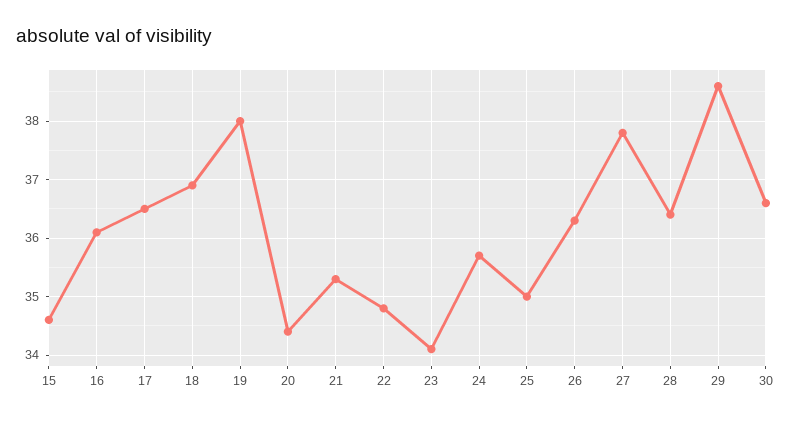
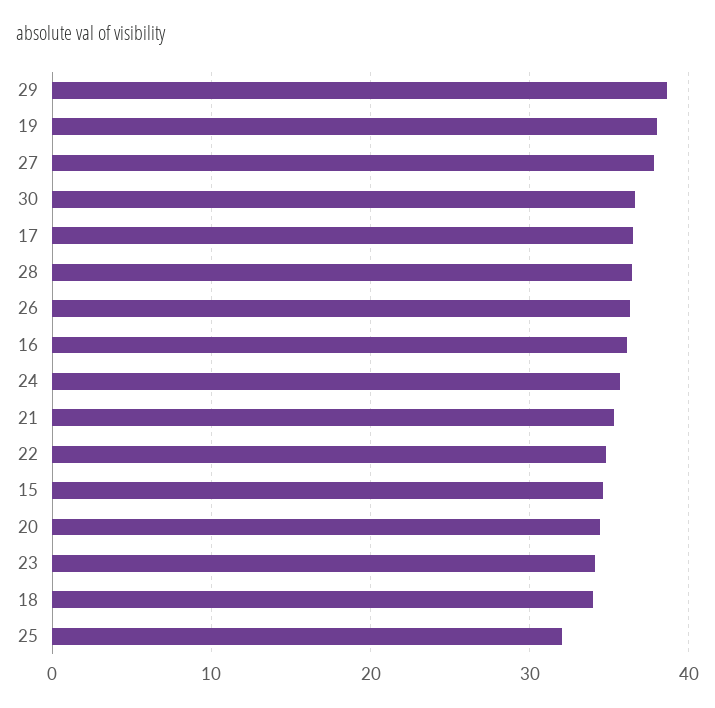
  {
    "15": 34.5,
    "16": 36,
    "17": 36.5,
-   "18": 37,
+   "18": 34,
    "19": 38,
    "20": 34.5,
    "21": 35.5,
    "22": 35,
    "23": 34,
    "24": 35.5,
-   "25": 35,
+   "25": 32,
    "26": 36.5,
    "27": 38,
    "28": 36.5,
    "29": 38.5,
    "30": 36.5
  }

